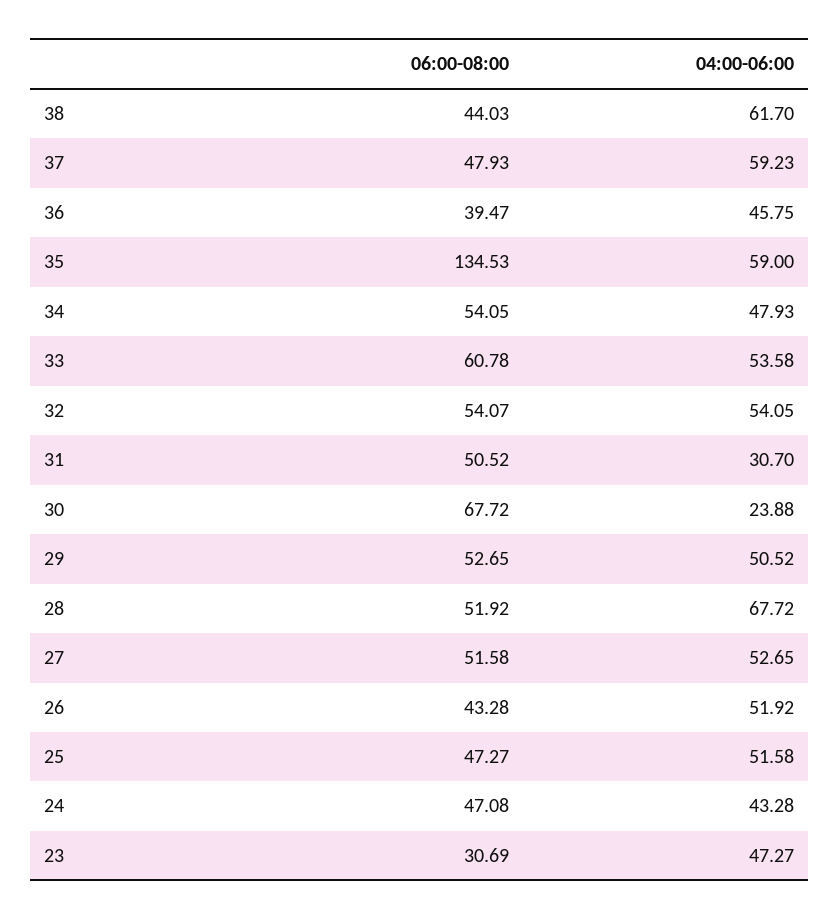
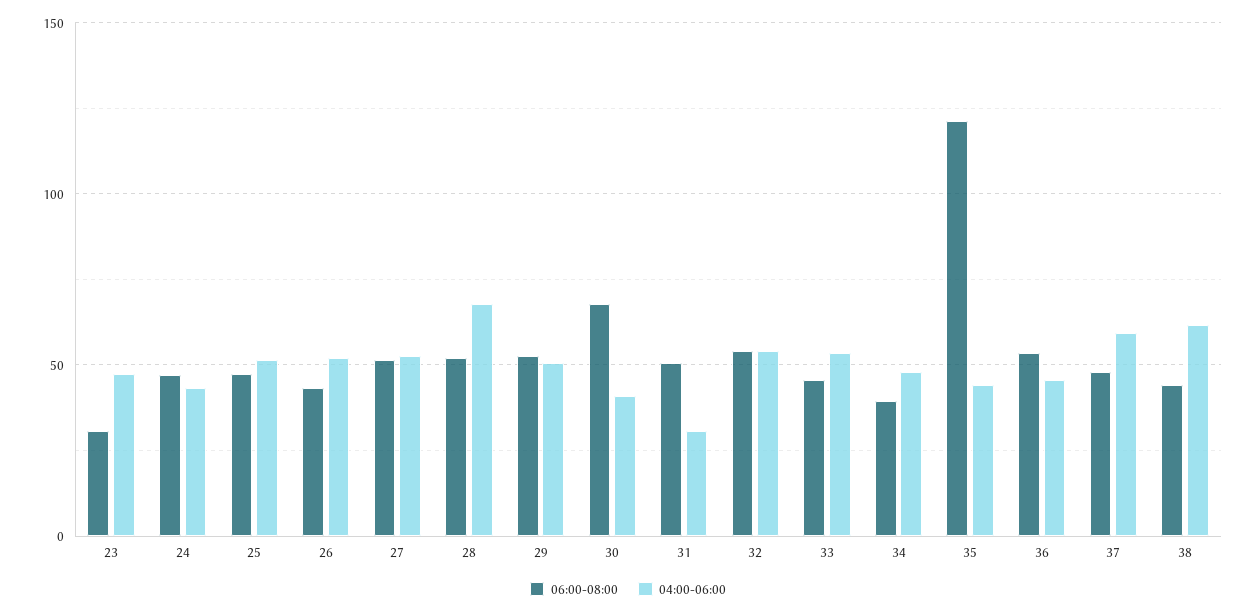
  {
    "06:00-08:00": {
      "38": 44.03,
      "37": 47.93,
-     "36": 39.47,
+     "36": 55,
-     "35": 134.53,
+     "35": 120,
-     "34": 54.05,
+     "34": 40,
-     "33": 60.78,
+     "33": 45,
      "32": 54.07,
      "31": 50.52,
      "30": 67.72,
      "29": 52.65,
      "28": 51.92,
      "27": 51.58,
      "26": 43.28,
      "25": 47.27,
      "24": 47.08,
      "23": 30.69
    },
    "04:00-06:00": {
      "38": 61.7,
      "37": 59.23,
      "36": 45.75,
-     "35": 59,
+     "35": 45,
      "34": 47.93,
      "33": 53.58,
      "32": 54.05,
      "31": 30.7,
-     "30": 23.88,
+     "30": 40,
      "29": 50.52,
      "28": 67.72,
      "27": 52.65,
      "26": 51.92,
      "25": 51.58,
      "24": 43.28,
      "23": 47.27
    }
  }

